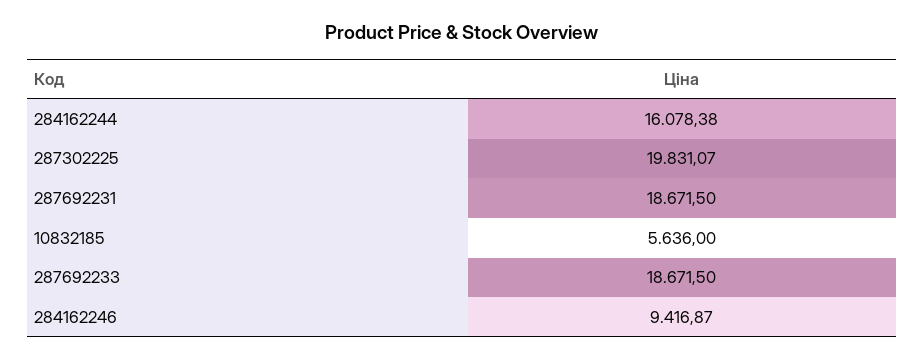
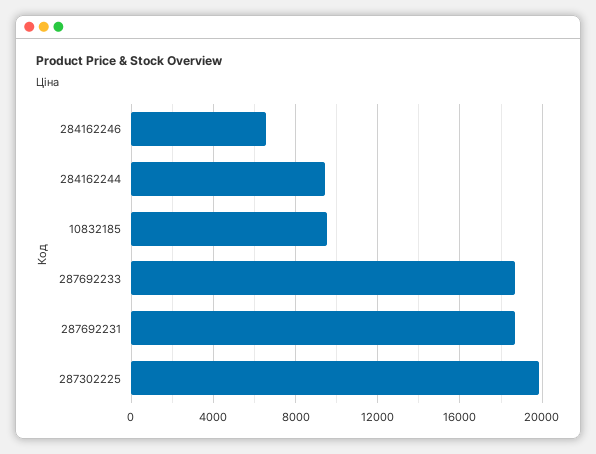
  {
-   "284162244": 16078.38,
+   "284162244": 9500,
    "287302225": 19831.07,
    "287692231": 18671.5,
-   "10832185": 5636,
+   "10832185": 9500,
    "287692233": 18671.5,
-   "284162246": 9416.87
+   "284162246": 6500
  }

